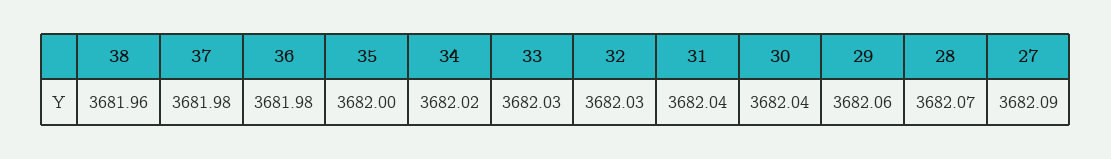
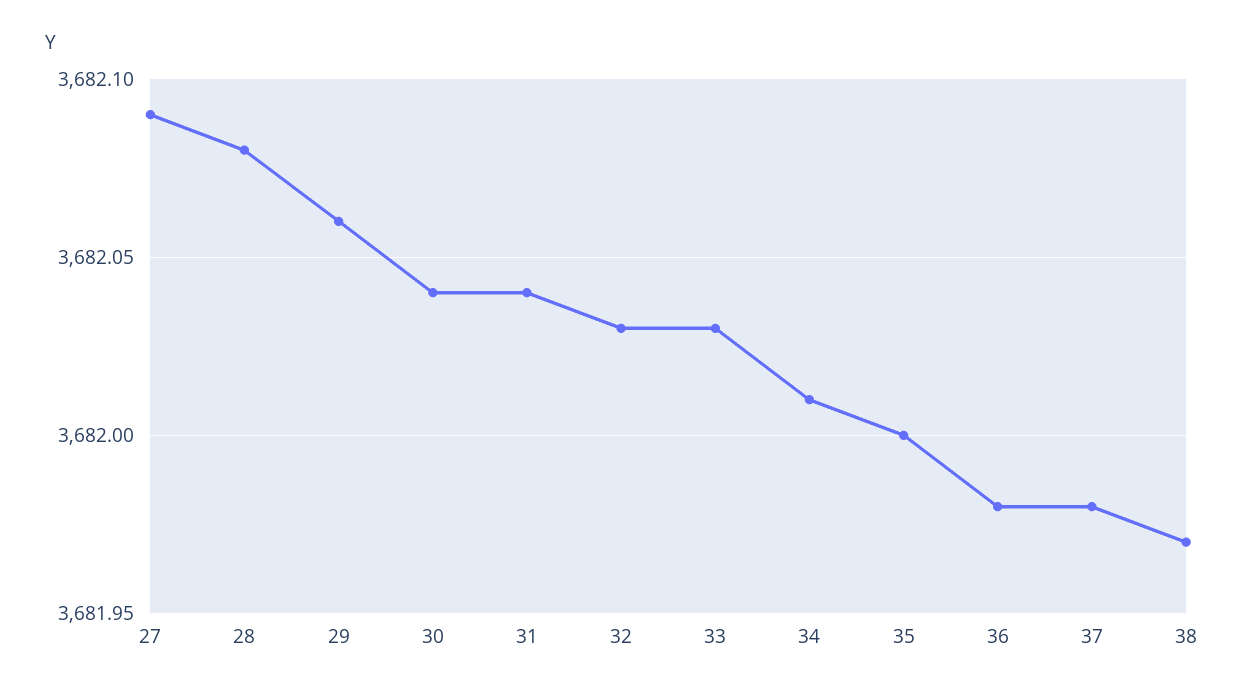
  {
-   "38": 3681.96,
+   "38": 3681.97,
    "37": 3681.98,
    "36": 3681.98,
    "35": 3682,
-   "34": 3682.02,
+   "34": 3682.01,
    "33": 3682.03,
    "32": 3682.03,
    "31": 3682.04,
    "30": 3682.04,
    "29": 3682.06,
-   "28": 3682.07,
+   "28": 3682.08,
    "27": 3682.09
  }

